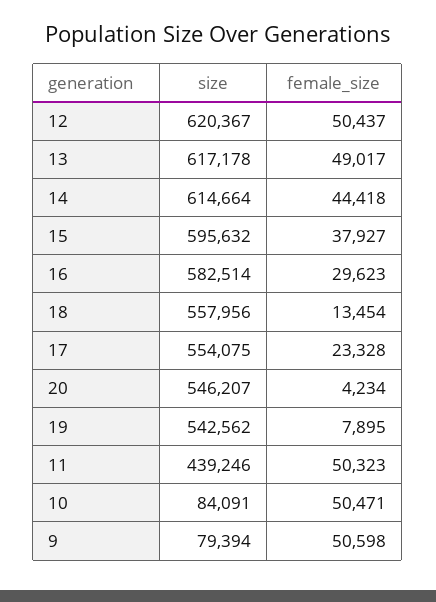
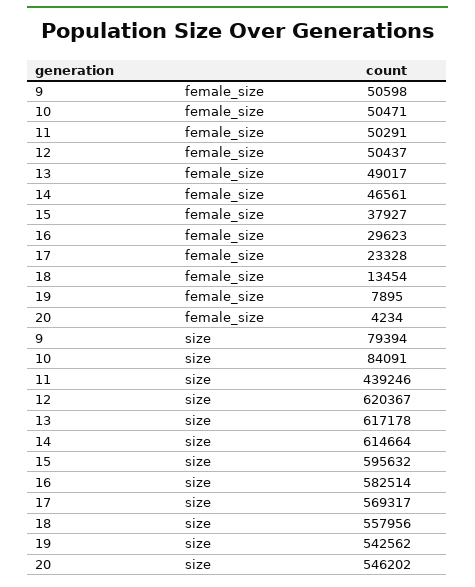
  {
    "size": {
      "12": 620367,
      "13": 617178,
      "14": 614664,
      "15": 595632,
      "16": 582514,
      "18": 557956,
-     "17": 554075,
+     "17": 569317,
-     "20": 546207,
+     "20": 546202,
      "19": 542562,
      "11": 439246,
      "10": 84091,
      "9": 79394
    },
    "female_size": {
      "12": 50437,
      "13": 49017,
-     "14": 44418,
+     "14": 46561,
      "15": 37927,
      "16": 29623,
      "18": 13454,
      "17": 23328,
      "20": 4234,
      "19": 7895,
-     "11": 50323,
+     "11": 50291,
      "10": 50471,
      "9": 50598
    }
  }

